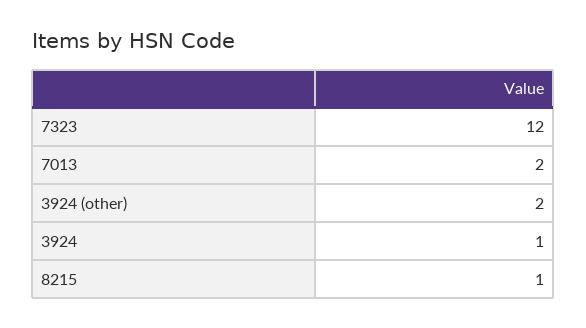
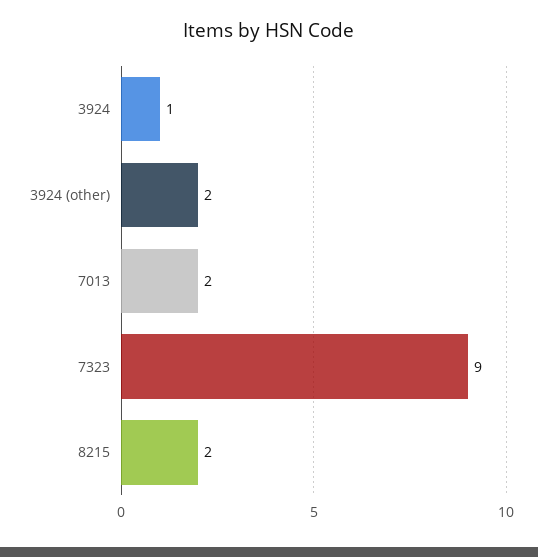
  {
-   "7323": 12,
+   "7323": 9,
    "7013": 2,
    "3924 (other)": 2,
    "3924": 1,
-   "8215": 1
+   "8215": 2
  }

